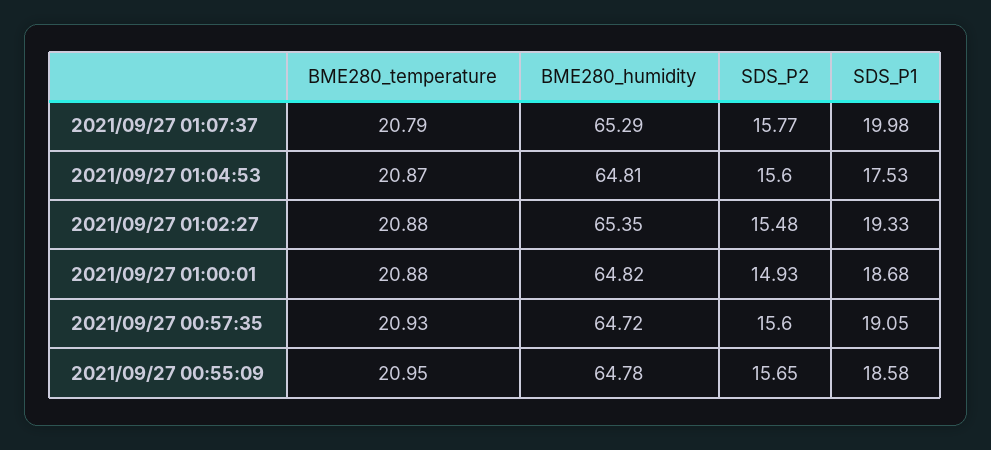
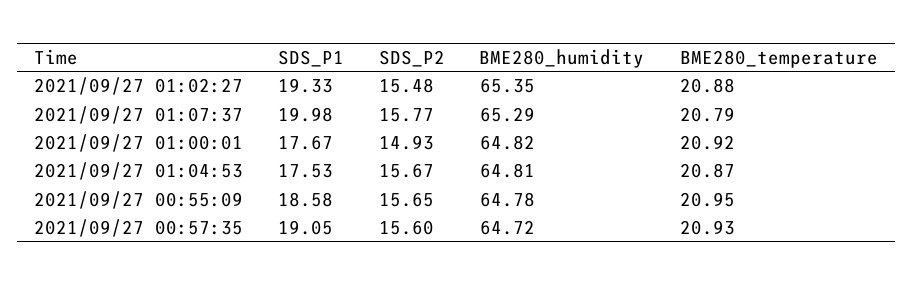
  {
    "BME280_temperature": {
      "2021/09/27 01:07:37": 20.79,
      "2021/09/27 01:04:53": 20.87,
      "2021/09/27 01:02:27": 20.88,
-     "2021/09/27 01:00:01": 20.88,
+     "2021/09/27 01:00:01": 20.92,
      "2021/09/27 00:57:35": 20.93,
      "2021/09/27 00:55:09": 20.95
    },
    "BME280_humidity": {
      "2021/09/27 01:07:37": 65.29,
      "2021/09/27 01:04:53": 64.81,
      "2021/09/27 01:02:27": 65.35,
      "2021/09/27 01:00:01": 64.82,
      "2021/09/27 00:57:35": 64.72,
      "2021/09/27 00:55:09": 64.78
    },
    "SDS_P2": {
      "2021/09/27 01:07:37": 15.77,
-     "2021/09/27 01:04:53": 15.6,
+     "2021/09/27 01:04:53": 15.67,
      "2021/09/27 01:02:27": 15.48,
      "2021/09/27 01:00:01": 14.93,
      "2021/09/27 00:57:35": 15.6,
      "2021/09/27 00:55:09": 15.65
    },
    "SDS_P1": {
      "2021/09/27 01:07:37": 19.98,
      "2021/09/27 01:04:53": 17.53,
      "2021/09/27 01:02:27": 19.33,
-     "2021/09/27 01:00:01": 18.68,
+     "2021/09/27 01:00:01": 17.67,
      "2021/09/27 00:57:35": 19.05,
      "2021/09/27 00:55:09": 18.58
    }
  }

